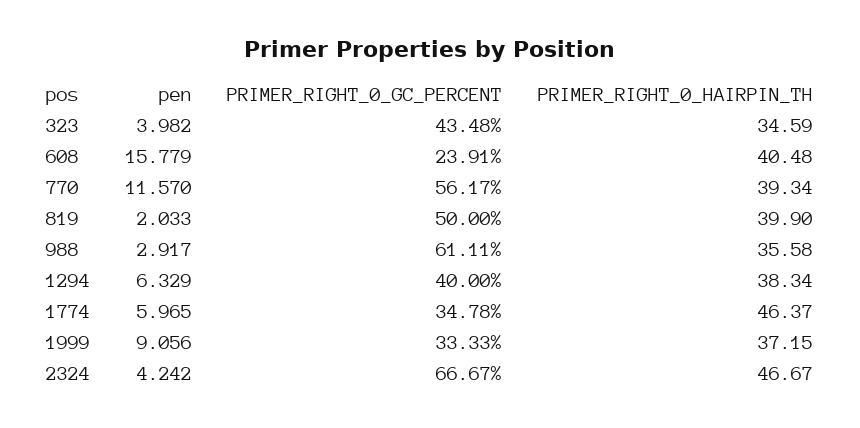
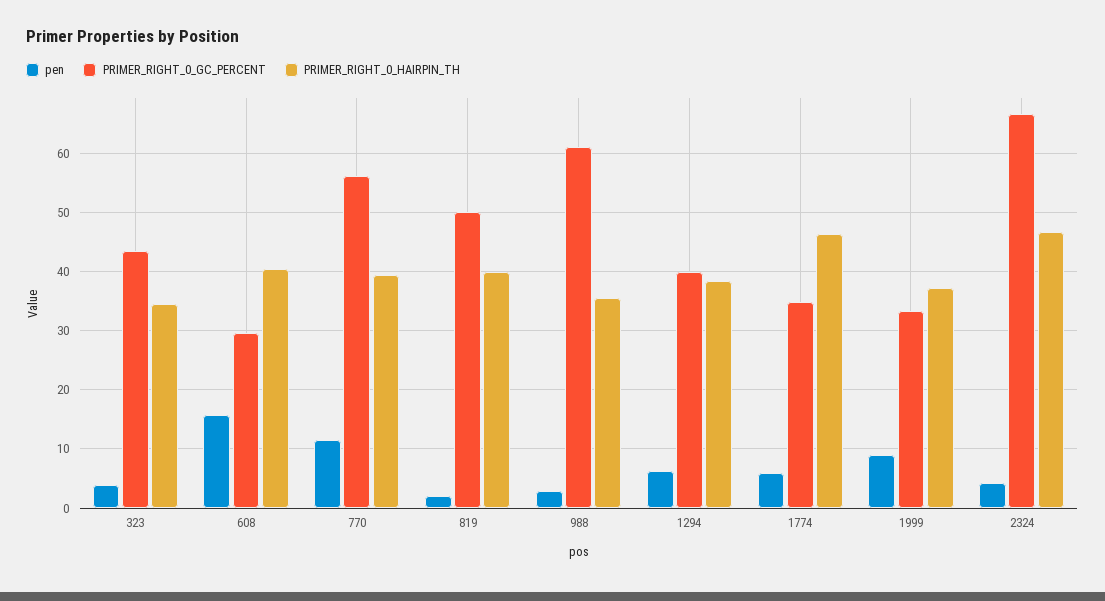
  {
    "pen": {
      "323": 3.982,
      "608": 15.779,
      "770": 11.57,
      "819": 2.033,
      "988": 2.917,
      "1294": 6.329,
      "1774": 5.965,
      "1999": 9.056,
      "2324": 4.242
    },
    "PRIMER_RIGHT_0_GC_PERCENT": {
      "323": 43.48,
-     "608": 23.91,
+     "608": 30,
      "770": 56.17,
      "819": 50,
      "988": 61.11,
      "1294": 40,
      "1774": 34.78,
      "1999": 33.33,
      "2324": 66.67
    },
    "PRIMER_RIGHT_0_HAIRPIN_TH": {
      "323": 34.59,
      "608": 40.48,
      "770": 39.34,
      "819": 39.9,
      "988": 35.58,
      "1294": 38.34,
      "1774": 46.37,
      "1999": 37.15,
      "2324": 46.67
    }
  }

